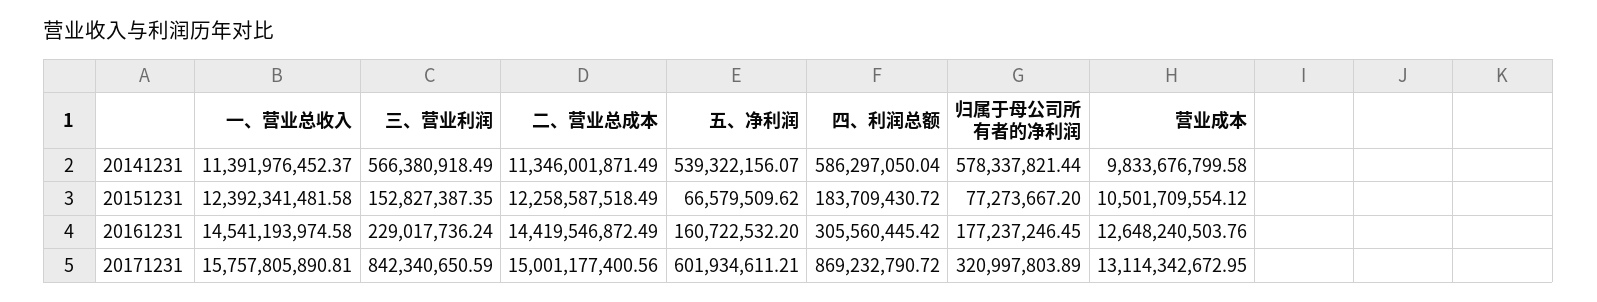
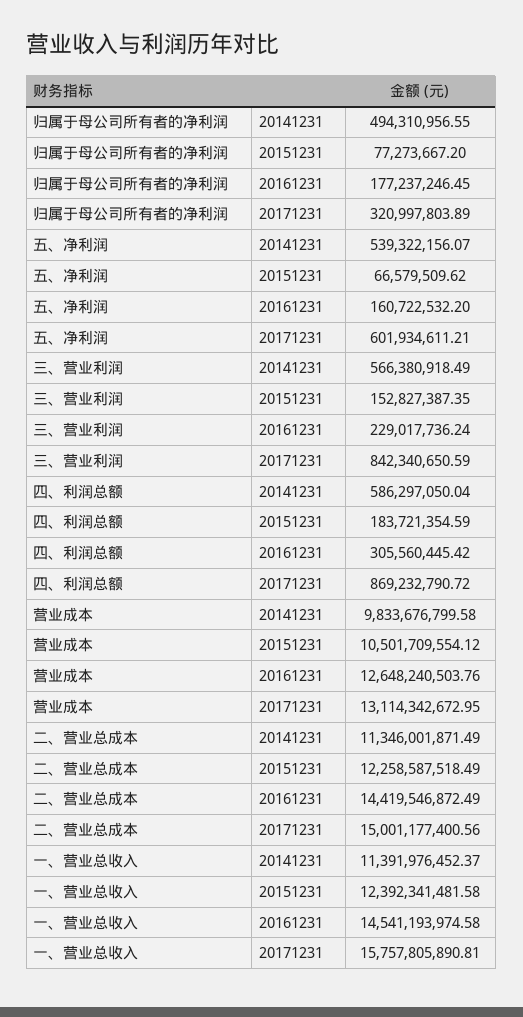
  {
    "一、营业总收入": {
      "20141231": 11391976452.37,
      "20151231": 12392341481.58,
      "20161231": 14541193974.58,
      "20171231": 15757805890.81
    },
    "三、营业利润": {
      "20141231": 566380918.49,
      "20151231": 152827387.35,
      "20161231": 229017736.24,
      "20171231": 842340650.59
    },
    "二、营业总成本": {
      "20141231": 11346001871.49,
      "20151231": 12258587518.49,
      "20161231": 14419546872.49,
      "20171231": 15001177400.56
    },
    "五、净利润": {
      "20141231": 539322156.07,
      "20151231": 66579509.62,
      "20161231": 160722532.2,
      "20171231": 601934611.21
    },
    "四、利润总额": {
      "20141231": 586297050.04,
-     "20151231": 183709430.72,
+     "20151231": 183721354.59,
      "20161231": 305560445.42,
      "20171231": 869232790.72
    },
    "归属于母公司所有者的净利润": {
-     "20141231": 578337821.44,
+     "20141231": 494310956.55,
      "20151231": 77273667.2,
      "20161231": 177237246.45,
      "20171231": 320997803.89
    },
    "营业成本": {
      "20141231": 9833676799.58,
      "20151231": 10501709554.12,
      "20161231": 12648240503.76,
      "20171231": 13114342672.95
    }
  }

